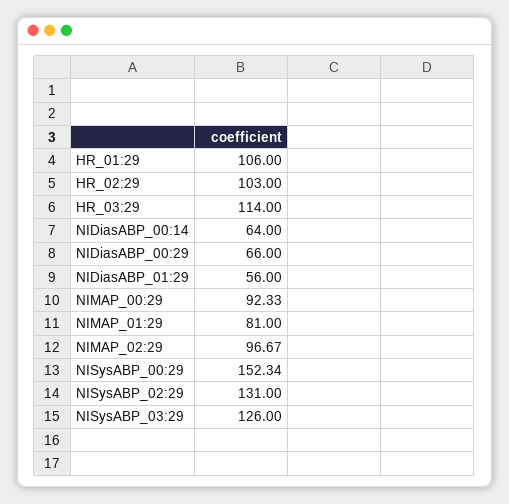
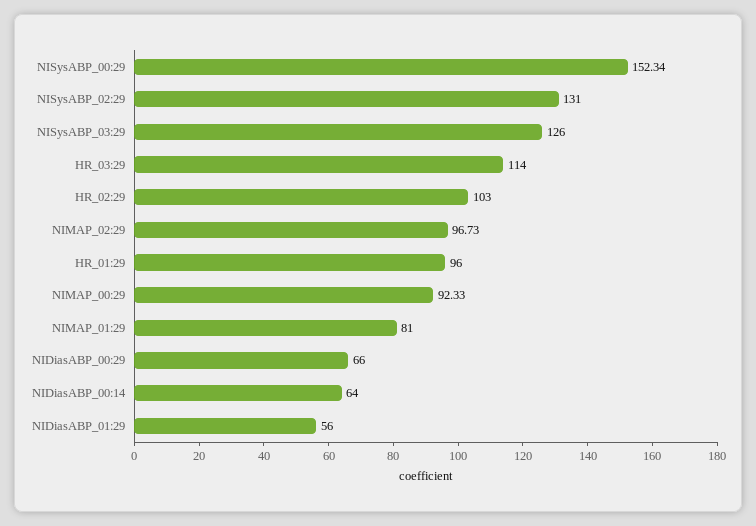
  {
-   "HR_01:29": 106,
+   "HR_01:29": 96,
    "HR_02:29": 103,
    "HR_03:29": 114,
    "NIDiasABP_00:14": 64,
    "NIDiasABP_00:29": 66,
    "NIDiasABP_01:29": 56,
    "NIMAP_00:29": 92.33,
    "NIMAP_01:29": 81,
-   "NIMAP_02:29": 96.67,
+   "NIMAP_02:29": 96.73,
    "NISysABP_00:29": 152.34,
    "NISysABP_02:29": 131,
    "NISysABP_03:29": 126
  }

